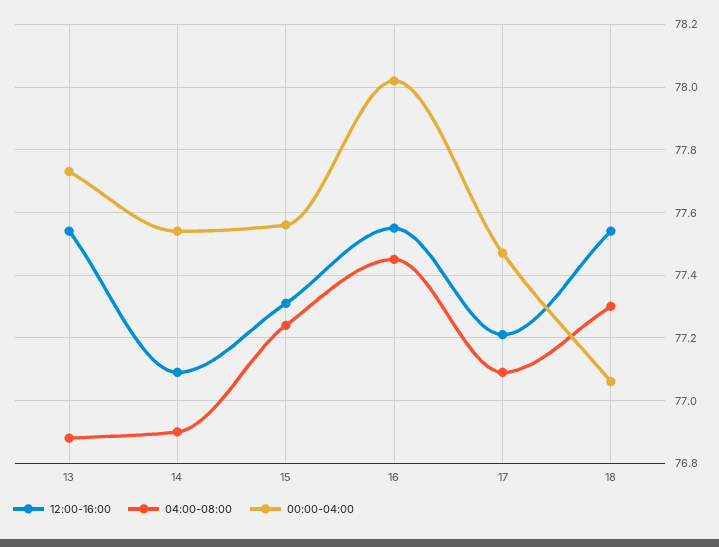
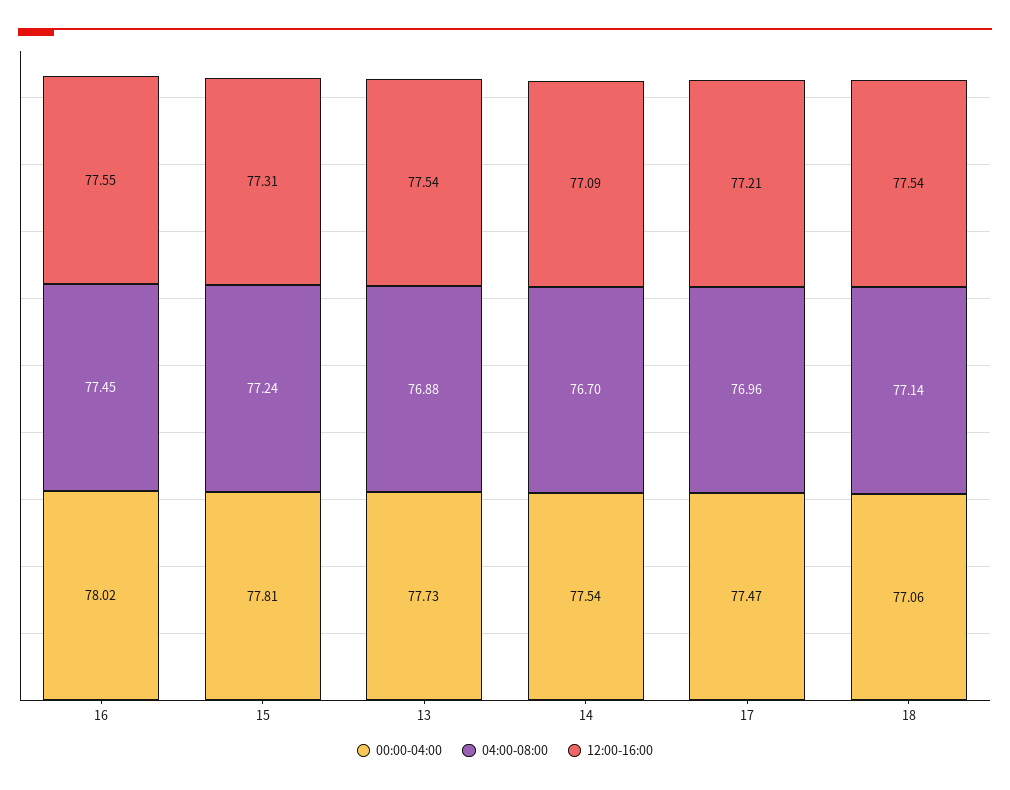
  {
    "12:00-16:00": {
      "13": 77.54,
      "14": 77.09,
      "15": 77.31,
      "16": 77.55,
      "17": 77.21,
      "18": 77.54
    },
    "04:00-08:00": {
      "13": 76.88,
-     "14": 76.9,
+     "14": 76.7,
      "15": 77.24,
      "16": 77.45,
-     "17": 77.1,
+     "17": 76.96,
-     "18": 77.3
+     "18": 77.14
    },
    "00:00-04:00": {
      "13": 77.73,
      "14": 77.54,
-     "15": 77.55,
+     "15": 77.81,
      "16": 78.02,
      "17": 77.47,
      "18": 77.06
    }
  }

